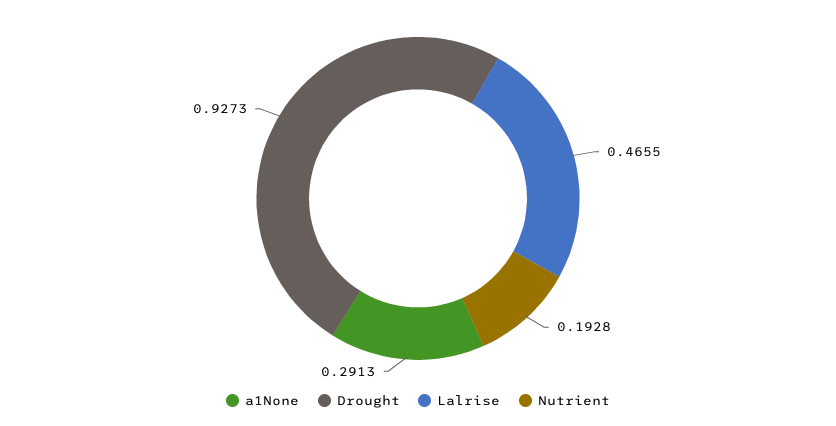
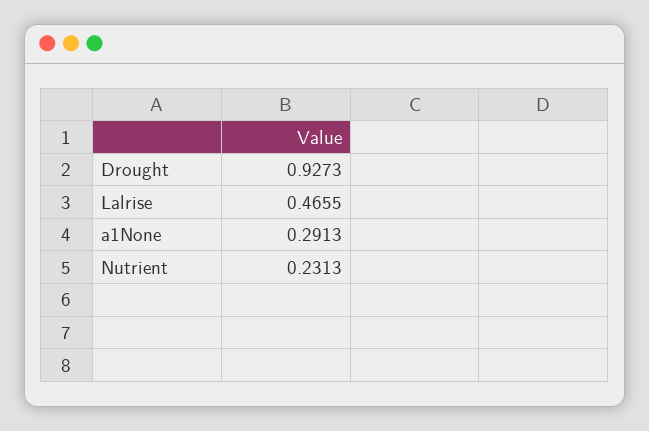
  {
    "a1None": 0.2913,
    "Drought": 0.9273,
    "Lalrise": 0.4655,
-   "Nutrient": 0.1928
+   "Nutrient": 0.2313
  }

